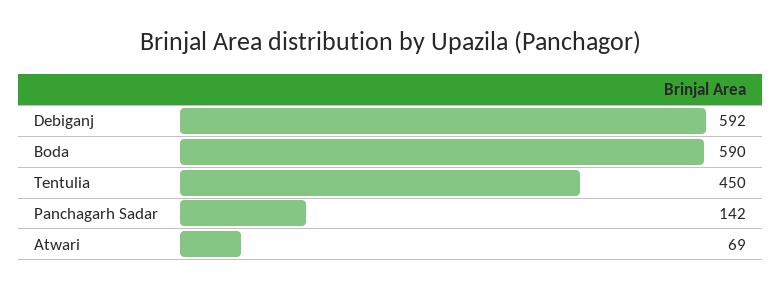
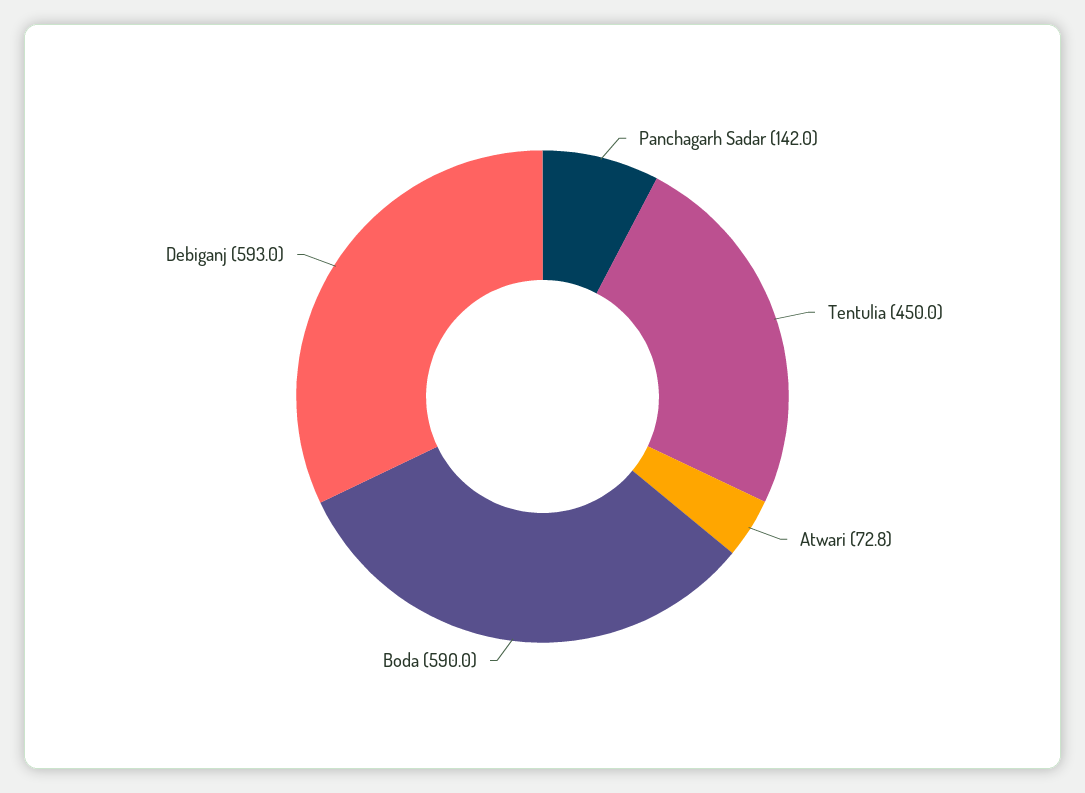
  {
-   "Debiganj": 592,
+   "Debiganj": 593,
    "Boda": 590,
    "Tentulia": 450,
    "Panchagarh Sadar": 142,
-   "Atwari": 69
+   "Atwari": 72.8
  }

